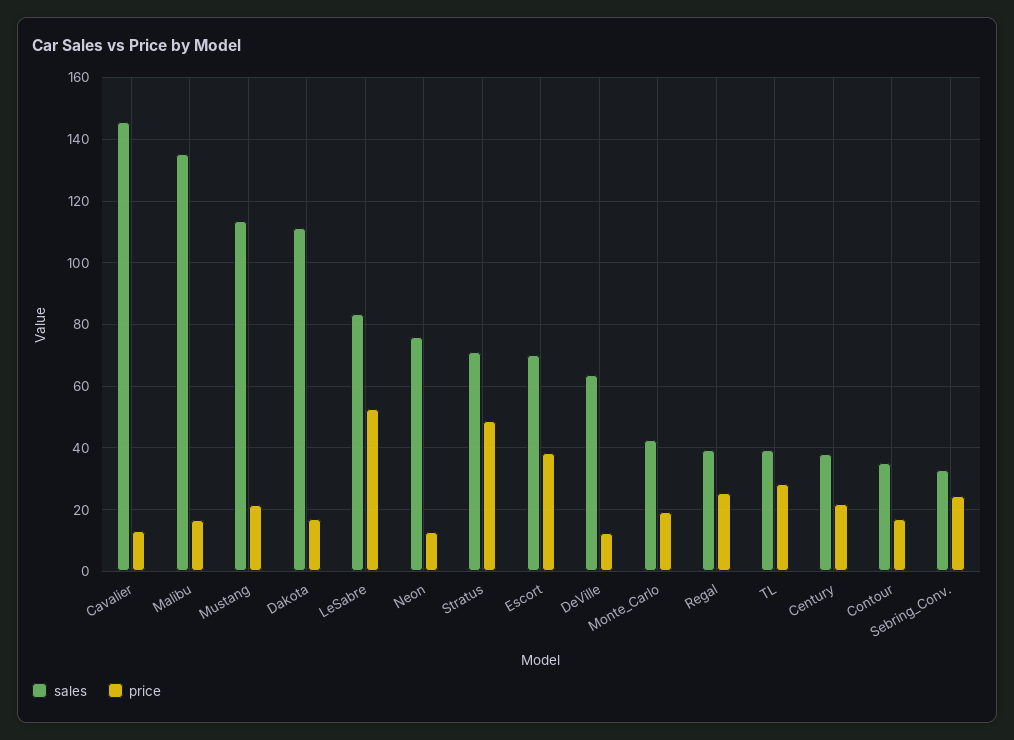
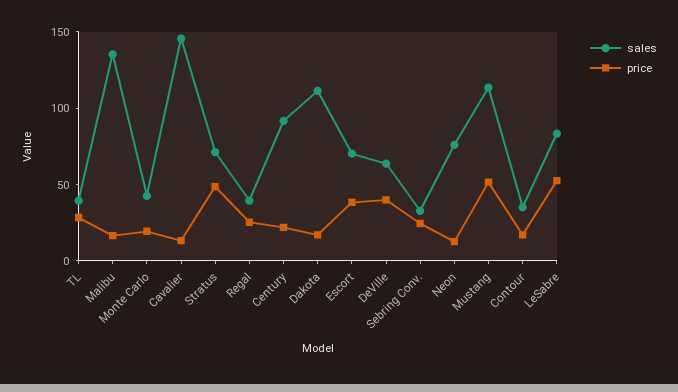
  {
    "sales": {
      "Cavalier": 146,
      "Malibu": 136,
      "Mustang": 114,
      "Dakota": 112,
      "LeSabre": 84,
      "Neon": 76,
      "Stratus": 72,
      "Escort": 70,
      "DeVille": 64,
      "Monte_Carlo": 42,
      "Regal": 40,
      "TL": 40,
-     "Century": 38,
+     "Century": 90,
      "Contour": 36,
      "Sebring_Conv.": 32
    },
    "price": {
      "Cavalier": 14,
      "Malibu": 16,
-     "Mustang": 22,
+     "Mustang": 50,
      "Dakota": 16,
      "LeSabre": 52,
      "Neon": 12,
      "Stratus": 48,
      "Escort": 38,
-     "DeVille": 12,
+     "DeVille": 40,
      "Monte_Carlo": 20,
      "Regal": 26,
      "TL": 28,
      "Century": 22,
      "Contour": 18,
      "Sebring_Conv.": 24
    }
  }

